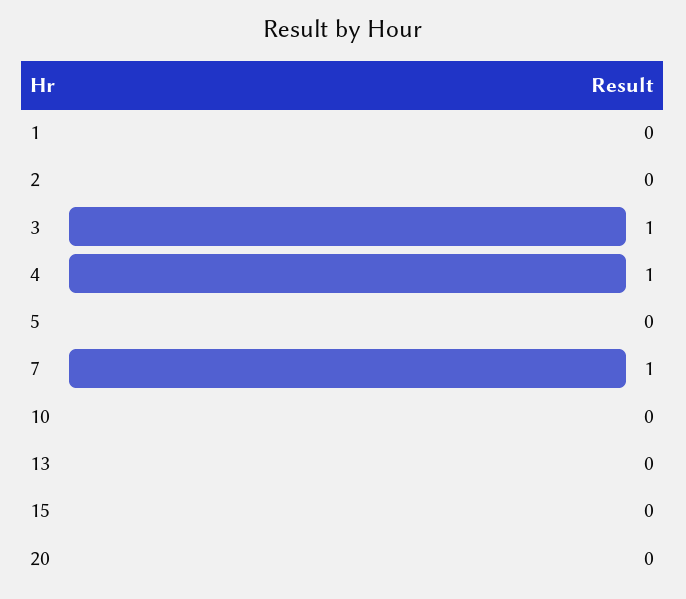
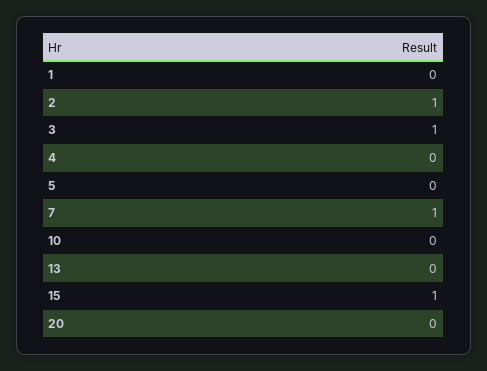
  {
    "1": 0,
-   "2": 0,
+   "2": 1,
    "3": 1,
-   "4": 1,
+   "4": 0,
    "5": 0,
    "7": 1,
    "10": 0,
    "13": 0,
-   "15": 0,
+   "15": 1,
    "20": 0
  }

